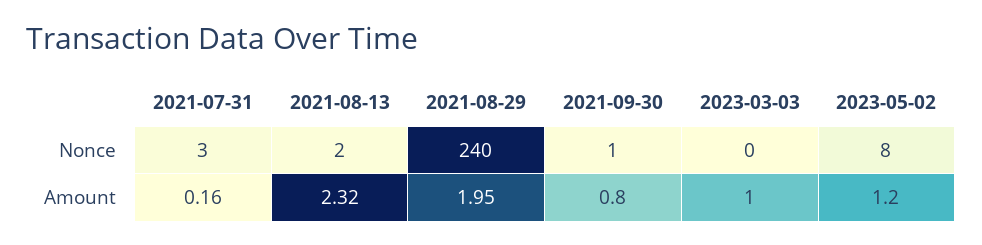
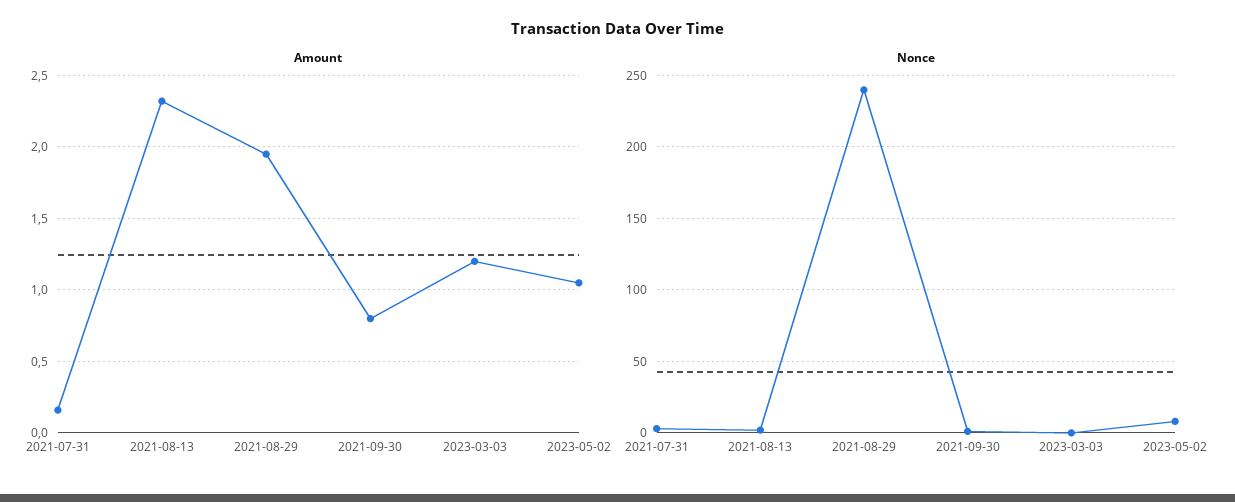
  {
    "Nonce": {
      "2021-07-31": 3,
      "2021-08-13": 2,
      "2021-08-29": 240,
      "2021-09-30": 1,
      "2023-03-03": 0,
      "2023-05-02": 8
    },
    "Amount": {
      "2021-07-31": 0.16,
      "2021-08-13": 2.32,
      "2021-08-29": 1.95,
      "2021-09-30": 0.8,
-     "2023-03-03": 1,
+     "2023-03-03": 1.2,
-     "2023-05-02": 1.2
+     "2023-05-02": 1.05
    }
  }

